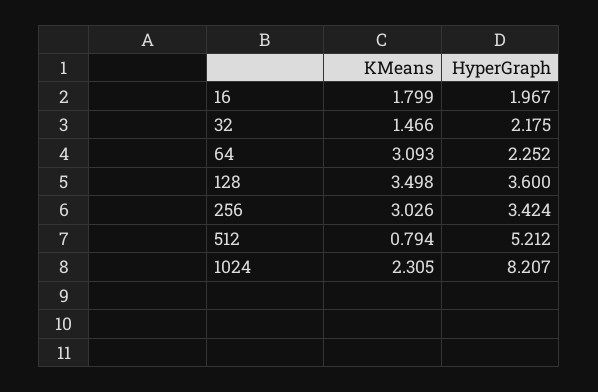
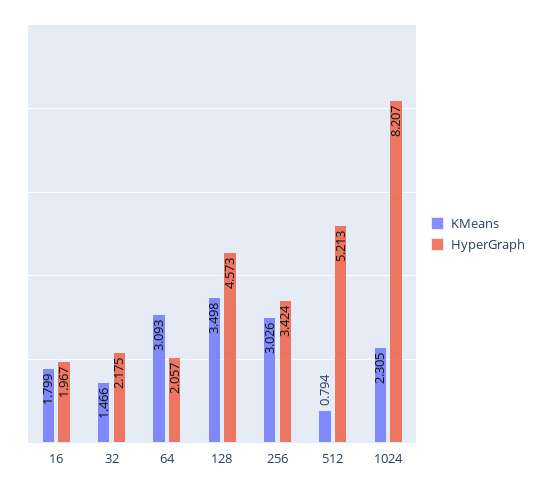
  {
    "KMeans": {
      "16": 1.799,
      "32": 1.466,
      "64": 3.093,
      "128": 3.498,
      "256": 3.026,
      "512": 0.794,
      "1024": 2.305
    },
    "HyperGraph": {
      "16": 1.967,
      "32": 2.175,
-     "64": 2.252,
+     "64": 2.057,
-     "128": 3.6,
+     "128": 4.573,
      "256": 3.424,
-     "512": 5.212,
+     "512": 5.213,
      "1024": 8.207
    }
  }

